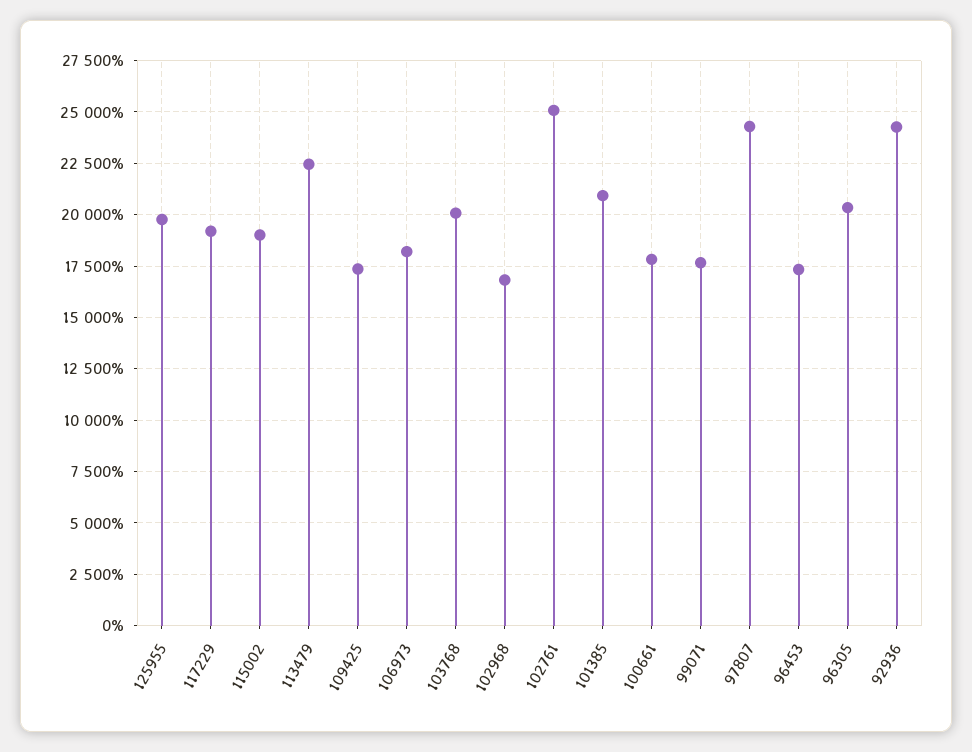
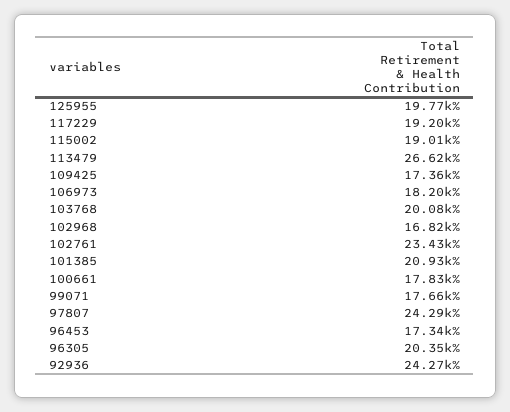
  {
    "125955": 19770,
    "117229": 19200,
    "115002": 19010,
-   "113479": 22500,
+   "113479": 26620,
    "109425": 17360,
    "106973": 18200,
    "103768": 20080,
    "102968": 16820,
-   "102761": 25000,
+   "102761": 23430,
    "101385": 20930,
    "100661": 17830,
    "99071": 17660,
    "97807": 24290,
    "96453": 17340,
    "96305": 20350,
    "92936": 24270
  }

